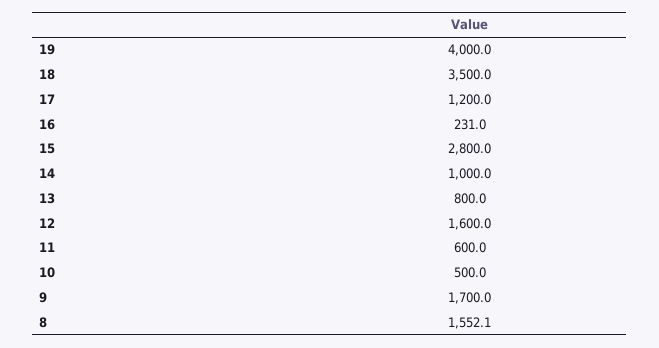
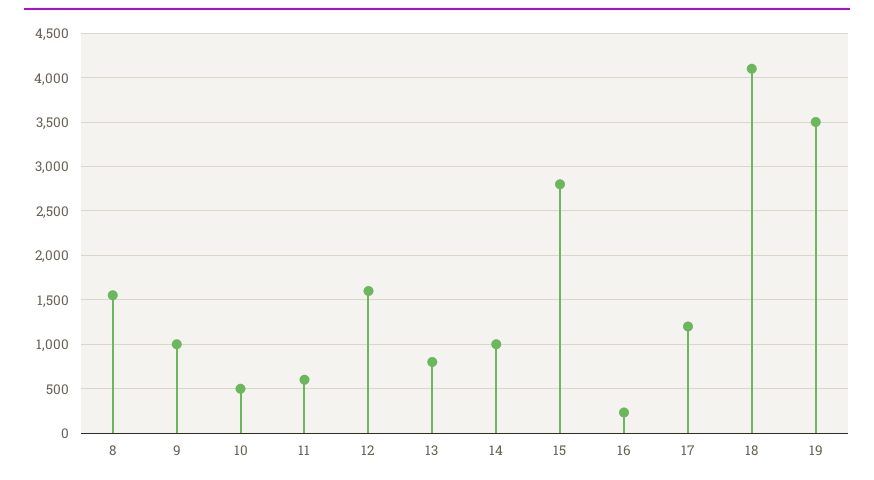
  {
-   "19": 4000,
+   "19": 3500,
-   "18": 3500,
+   "18": 4100,
    "17": 1200,
    "16": 231,
    "15": 2800,
    "14": 1000,
    "13": 800,
    "12": 1600,
    "11": 600,
    "10": 500,
-   "9": 1700,
+   "9": 1000,
    "8": 1552.1
  }

